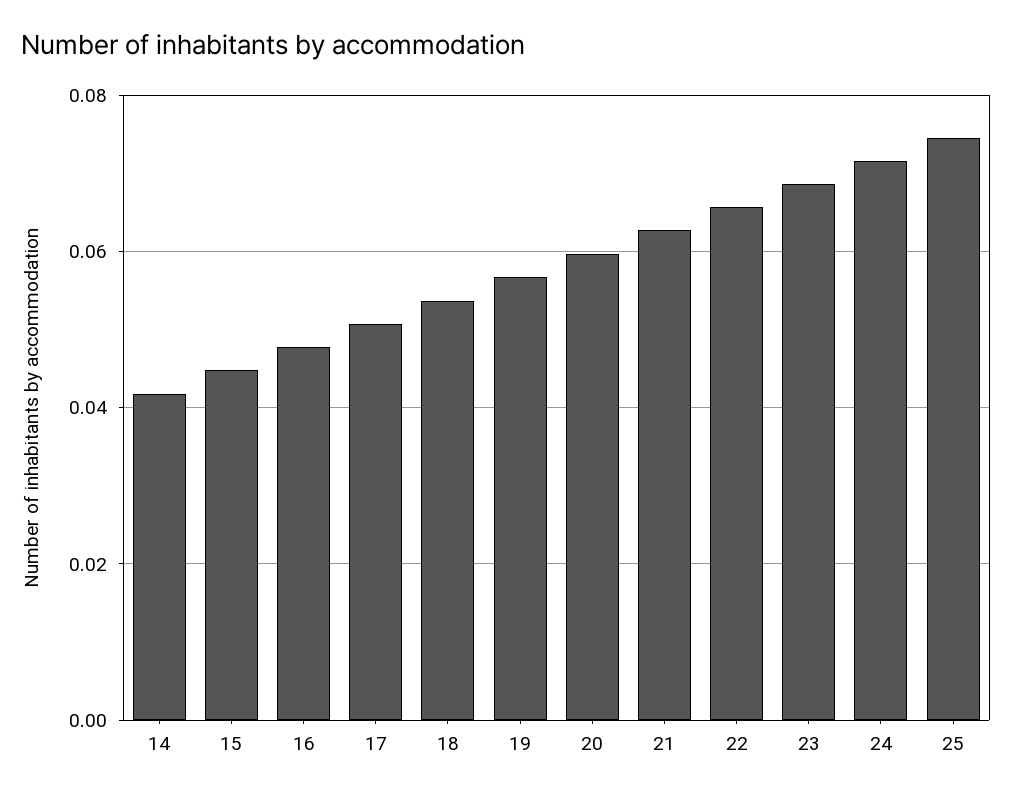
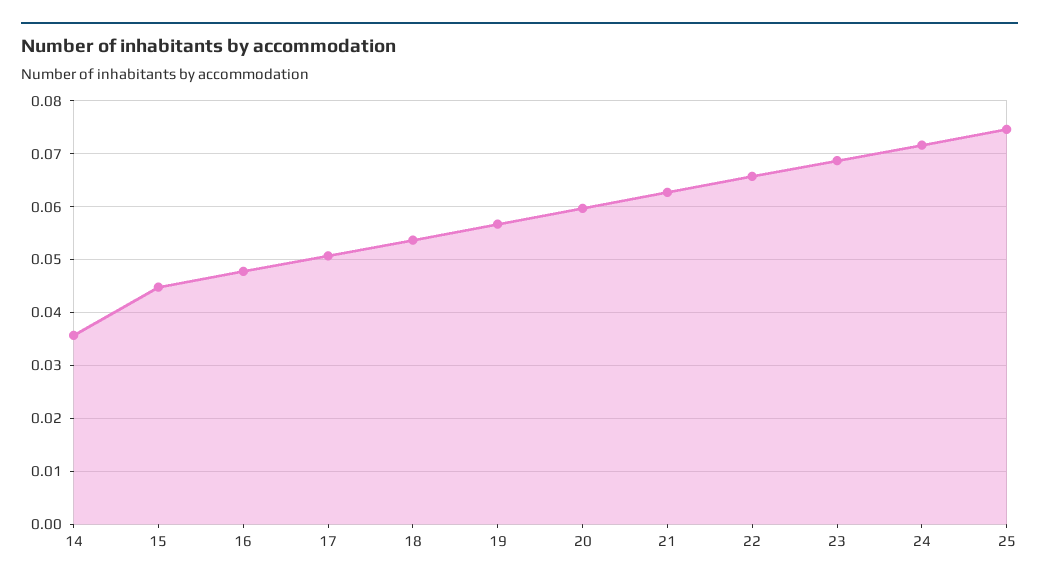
  {
-   "14": 0.042,
+   "14": 0.036,
    "15": 0.044,
    "16": 0.048,
    "17": 0.05,
    "18": 0.054,
    "19": 0.056,
    "20": 0.06,
    "21": 0.062,
    "22": 0.066,
    "23": 0.068,
    "24": 0.072,
    "25": 0.074
  }

